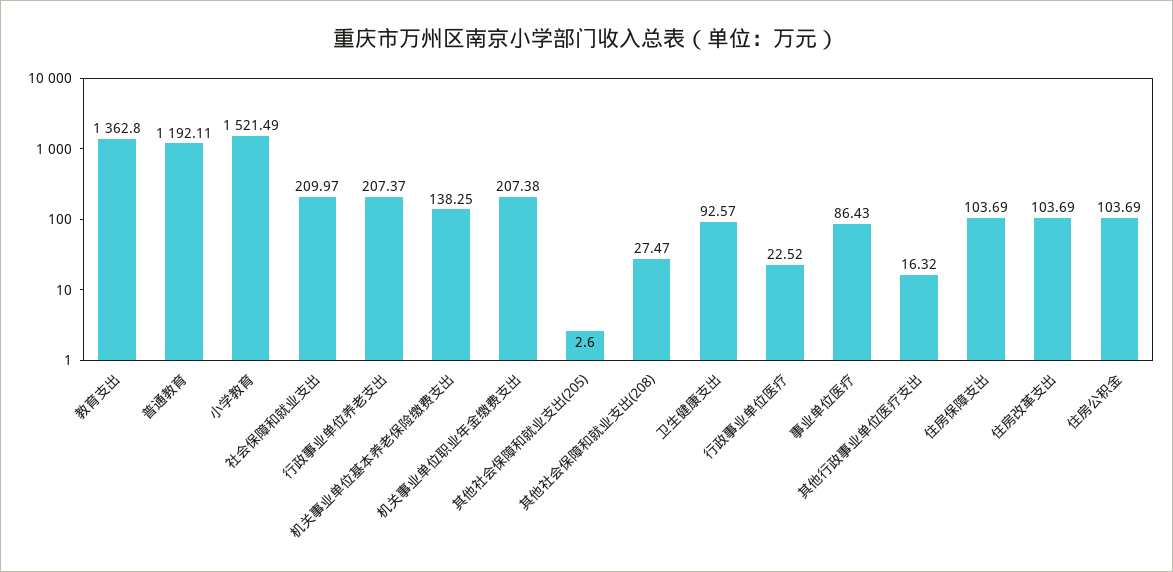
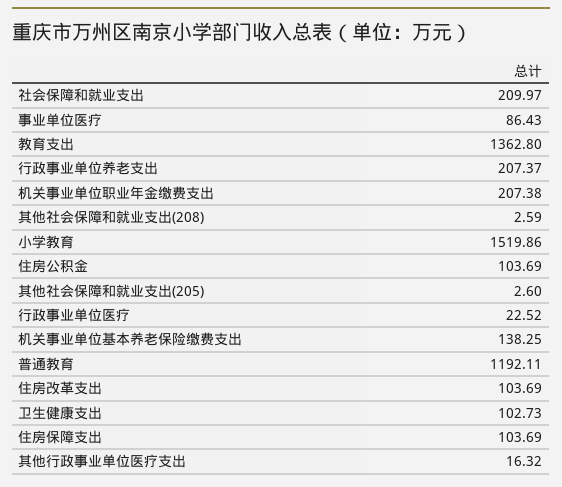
  {
    "教育支出": 1362.8,
    "普通教育": 1192.11,
-   "小学教育": 1521.49,
+   "小学教育": 1519.86,
    "社会保障和就业支出": 209.97,
    "行政事业单位养老支出": 207.37,
    "机关事业单位基本养老保险缴费支出": 138.25,
    "机关事业单位职业年金缴费支出": 207.38,
    "其他社会保障和就业支出(205)": 2.6,
-   "其他社会保障和就业支出(208)": 27.47,
+   "其他社会保障和就业支出(208)": 2.59,
-   "卫生健康支出": 92.57,
+   "卫生健康支出": 102.73,
    "行政事业单位医疗": 22.52,
    "事业单位医疗": 86.43,
    "其他行政事业单位医疗支出": 16.32,
    "住房保障支出": 103.69,
    "住房改革支出": 103.69,
    "住房公积金": 103.69
  }

